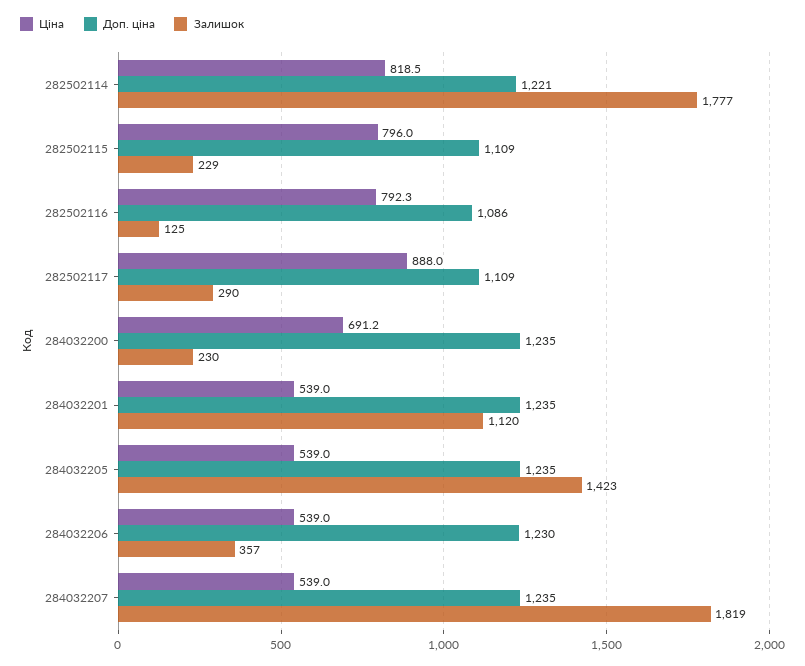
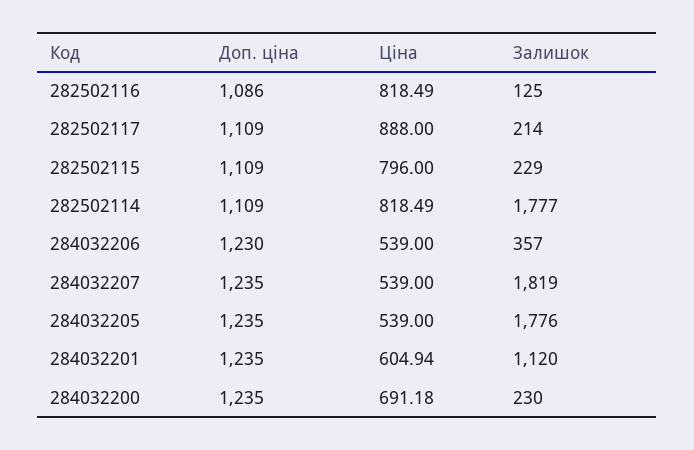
  {
    "Ціна": {
      "282502114": 818.49,
      "282502115": 796,
-     "282502116": 792.3,
+     "282502116": 818.49,
      "282502117": 888,
      "284032200": 691.18,
-     "284032201": 539,
+     "284032201": 604.94,
      "284032205": 539,
      "284032206": 539,
      "284032207": 539
    },
    "Доп. ціна": {
-     "282502114": 1221,
+     "282502114": 1109,
      "282502115": 1109,
      "282502116": 1086,
      "282502117": 1109,
      "284032200": 1235,
      "284032201": 1235,
      "284032205": 1235,
      "284032206": 1230,
      "284032207": 1235
    },
    "Залишок": {
      "282502114": 1777,
      "282502115": 229,
      "282502116": 125,
-     "282502117": 290,
+     "282502117": 214,
      "284032200": 230,
      "284032201": 1120,
-     "284032205": 1423,
+     "284032205": 1776,
      "284032206": 357,
      "284032207": 1819
    }
  }

